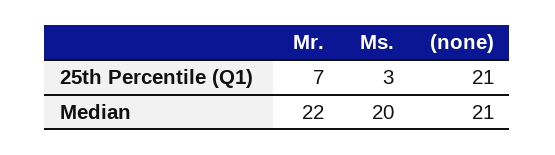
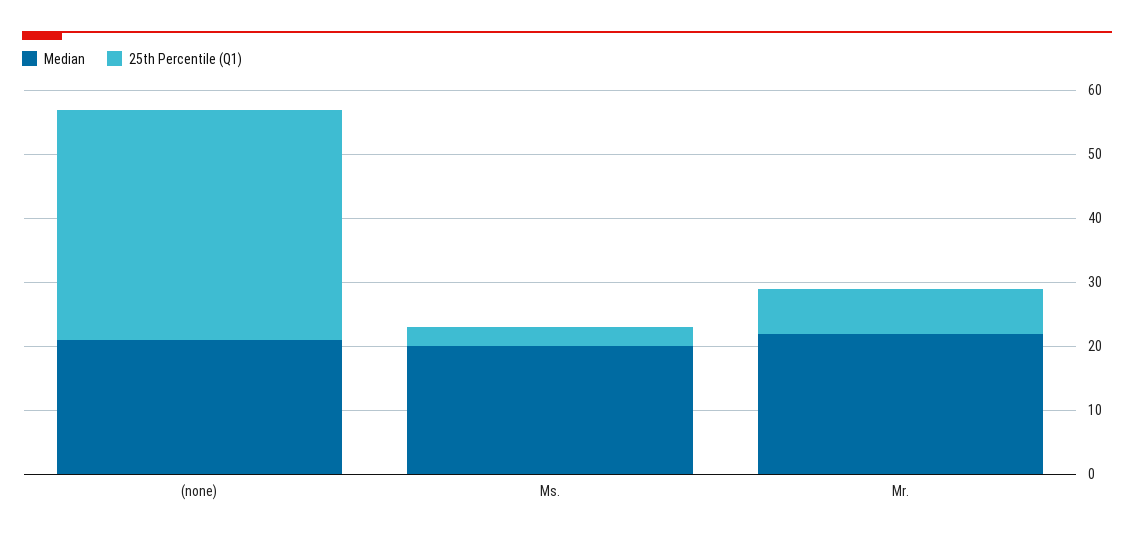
  {
    "25th Percentile (Q1)": {
      "Mr.": 7,
      "Ms.": 3,
-     "(none)": 21
+     "(none)": 35
    },
    "Median": {
      "Mr.": 22,
      "Ms.": 20,
      "(none)": 21
    }
  }

